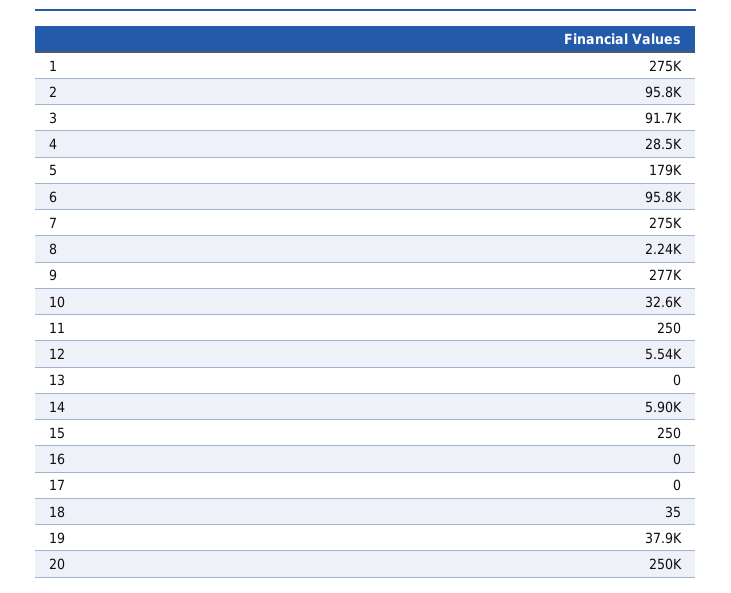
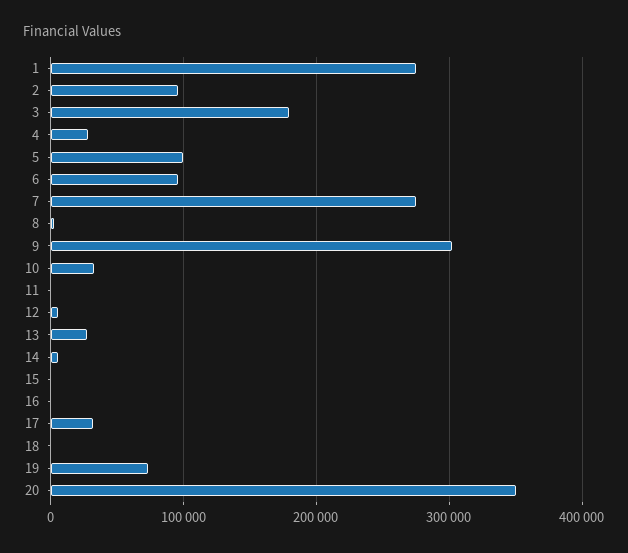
  {
    "1": 275000,
    "2": 95800,
-   "3": 91700,
+   "3": 180000,
    "4": 28500,
-   "5": 179000,
+   "5": 100000,
    "6": 95800,
    "7": 275000,
    "8": 2240,
-   "9": 277000,
+   "9": 300000,
    "10": 32600,
    "11": 250,
    "12": 5540,
-   "13": 0,
+   "13": 30000,
    "14": 5900,
    "15": 250,
    "16": 0,
-   "17": 0,
+   "17": 30000,
    "18": 35,
-   "19": 37900,
+   "19": 70000,
-   "20": 250000
+   "20": 350000
  }

